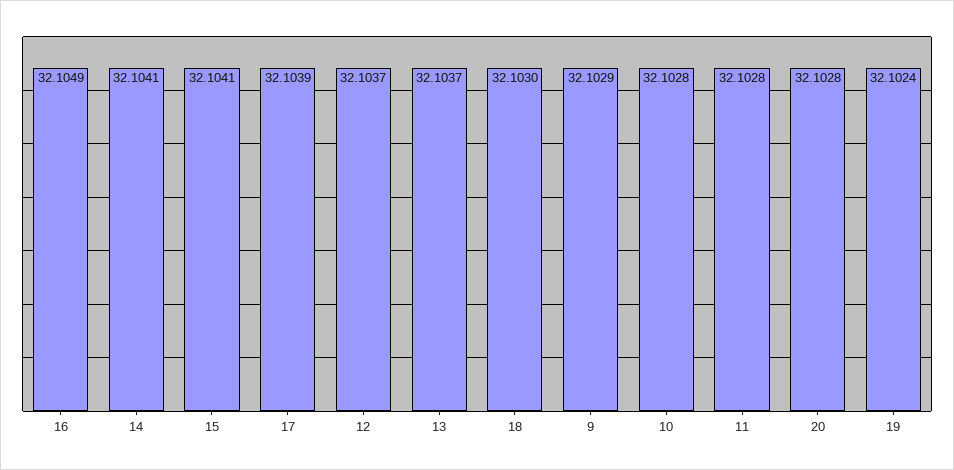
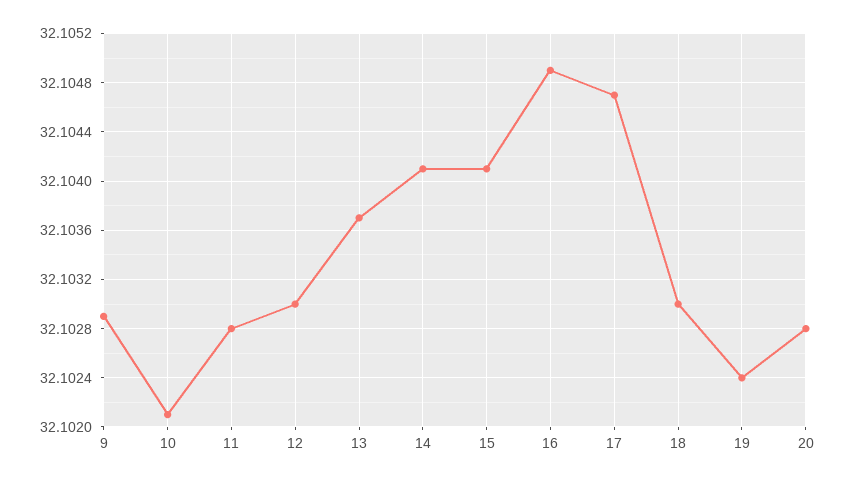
  {
    "16": 32.1049,
    "14": 32.1041,
    "15": 32.1041,
-   "17": 32.1039,
+   "17": 32.1047,
-   "12": 32.1037,
+   "12": 32.103,
    "13": 32.1037,
    "18": 32.103,
    "9": 32.1029,
-   "10": 32.1028,
+   "10": 32.1021,
    "11": 32.1028,
    "20": 32.1028,
    "19": 32.1024
  }

